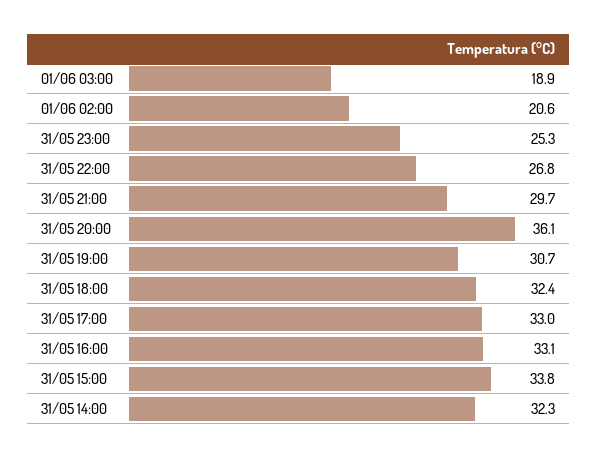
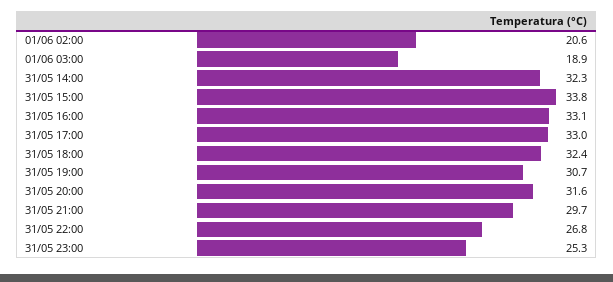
  {
    "01/06 03:00": 18.9,
    "01/06 02:00": 20.6,
    "31/05 23:00": 25.3,
    "31/05 22:00": 26.8,
    "31/05 21:00": 29.7,
-   "31/05 20:00": 36.1,
+   "31/05 20:00": 31.6,
    "31/05 19:00": 30.7,
    "31/05 18:00": 32.4,
    "31/05 17:00": 33,
    "31/05 16:00": 33.1,
    "31/05 15:00": 33.8,
    "31/05 14:00": 32.3
  }

